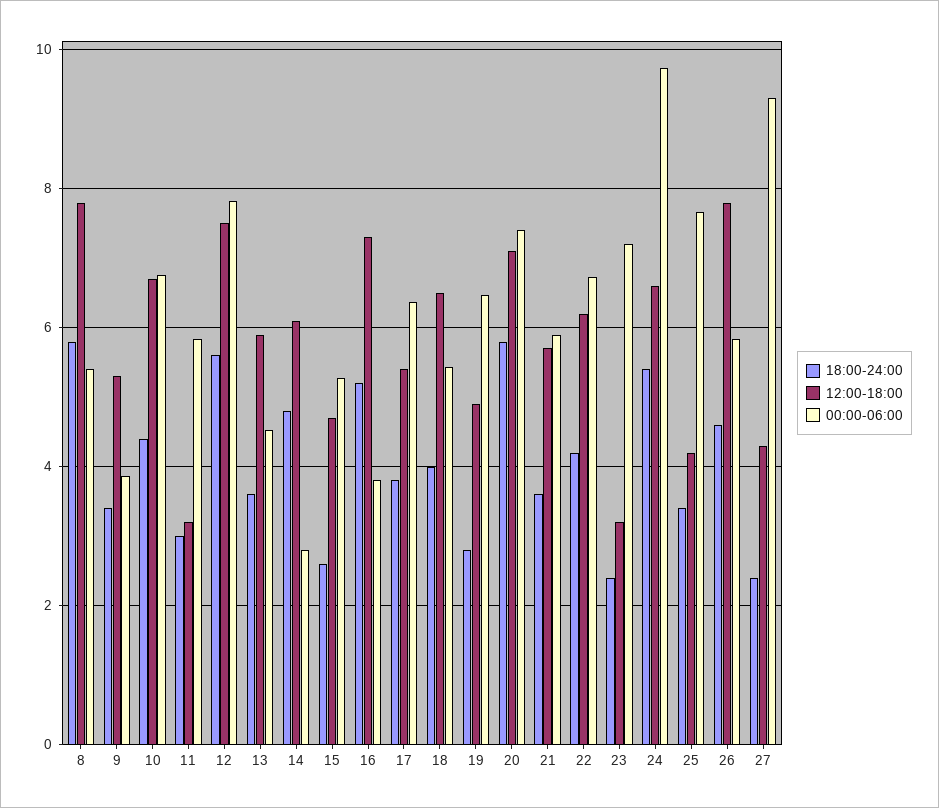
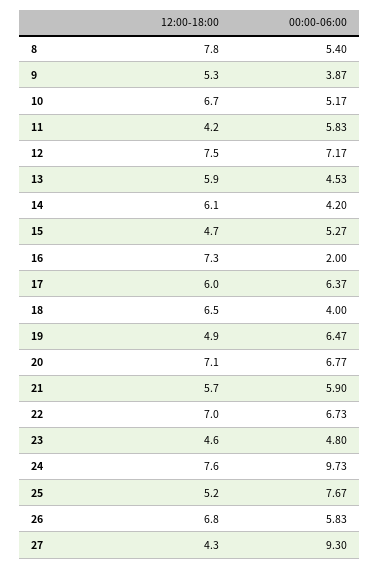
  {
-   "18:00-24:00": {
-     "8": 5.8,
-     "9": 3.4,
-     "10": 4.4,
-     "11": 3,
-     "12": 5.6,
-     "13": 3.6,
-     "14": 4.8,
-     "15": 2.6,
-     "16": 5.2,
-     "17": 3.8,
-     "18": 4,
-     "19": 2.8,
-     "20": 5.8,
-     "21": 3.6,
-     "22": 4.2,
-     "23": 2.4,
-     "24": 5.4,
-     "25": 3.4,
-     "26": 4.6,
-     "27": 2.4
-   },
    "12:00-18:00": {
      "8": 7.8,
      "9": 5.3,
      "10": 6.7,
-     "11": 3.2,
+     "11": 4.2,
      "12": 7.5,
      "13": 5.9,
      "14": 6.1,
      "15": 4.7,
      "16": 7.3,
-     "17": 5.4,
+     "17": 6,
      "18": 6.5,
      "19": 4.9,
      "20": 7.1,
      "21": 5.7,
-     "22": 6.2,
+     "22": 7,
-     "23": 3.2,
+     "23": 4.6,
-     "24": 6.6,
+     "24": 7.6,
-     "25": 4.2,
+     "25": 5.2,
-     "26": 7.8,
+     "26": 6.8,
      "27": 4.3
    },
    "00:00-06:00": {
      "8": 5.4,
      "9": 3.87,
-     "10": 6.8,
+     "10": 5.17,
      "11": 5.83,
-     "12": 7.8,
+     "12": 7.17,
      "13": 4.53,
-     "14": 2.8,
+     "14": 4.2,
      "15": 5.27,
-     "16": 3.8,
+     "16": 2,
      "17": 6.37,
-     "18": 5.4,
+     "18": 4,
      "19": 6.47,
-     "20": 7.4,
+     "20": 6.77,
      "21": 5.9,
      "22": 6.73,
-     "23": 7.2,
+     "23": 4.8,
      "24": 9.73,
      "25": 7.67,
      "26": 5.83,
      "27": 9.3
    }
  }

